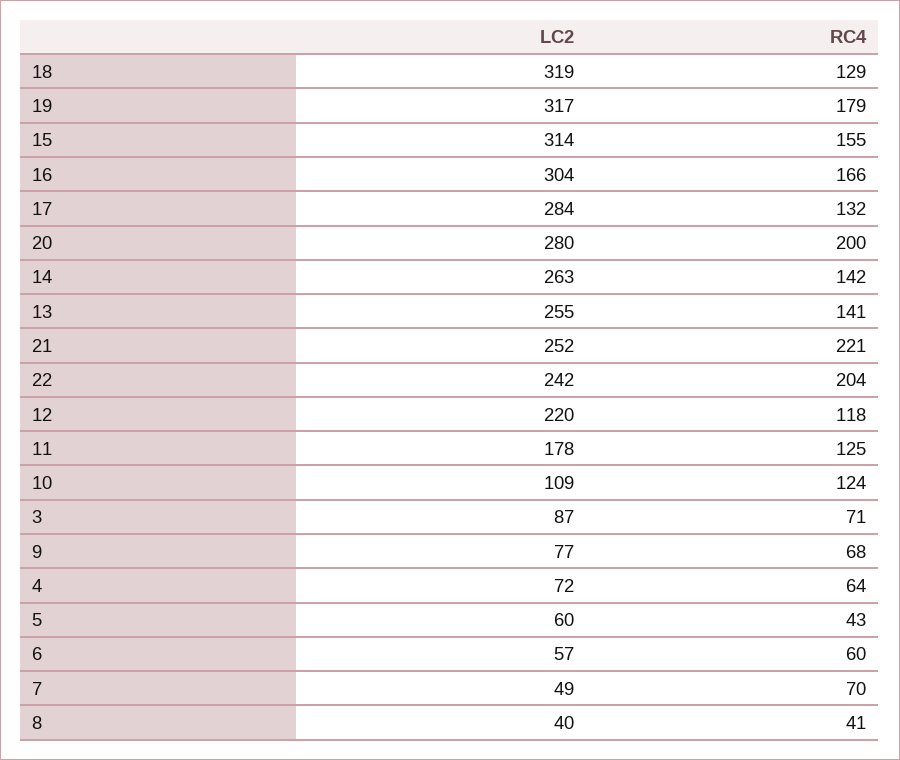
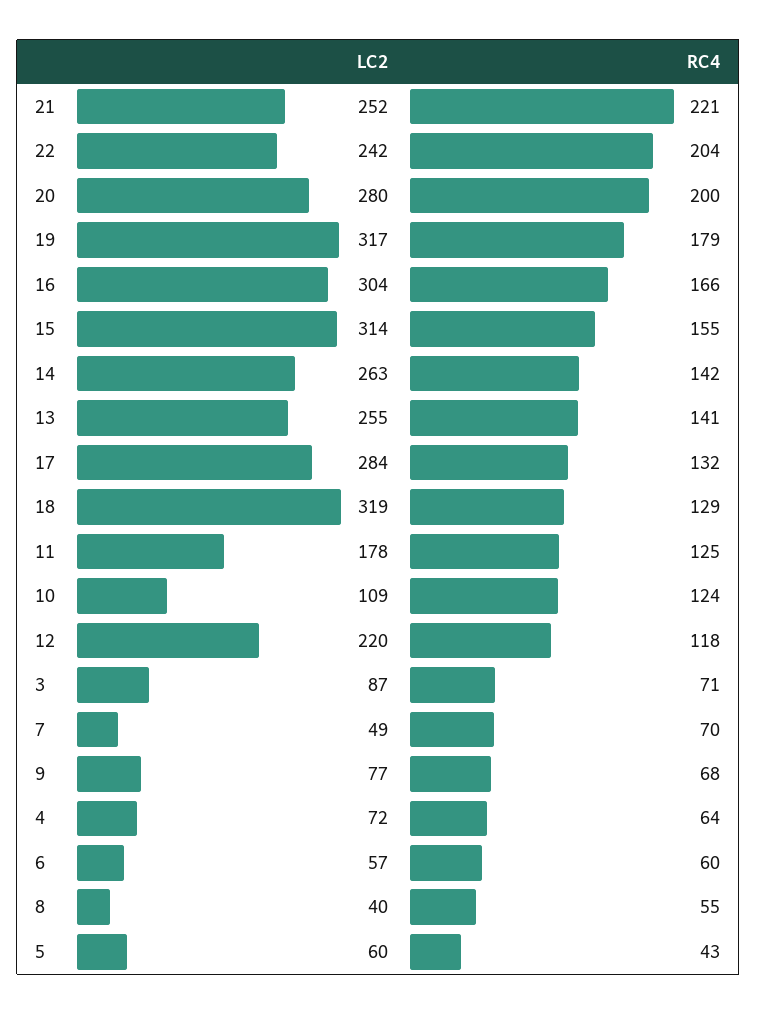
  {
    "LC2": {
      "18": 319,
      "19": 317,
      "15": 314,
      "16": 304,
      "17": 284,
      "20": 280,
      "14": 263,
      "13": 255,
      "21": 252,
      "22": 242,
      "12": 220,
      "11": 178,
      "10": 109,
      "3": 87,
      "9": 77,
      "4": 72,
      "5": 60,
      "6": 57,
      "7": 49,
      "8": 40
    },
    "RC4": {
      "18": 129,
      "19": 179,
      "15": 155,
      "16": 166,
      "17": 132,
      "20": 200,
      "14": 142,
      "13": 141,
      "21": 221,
      "22": 204,
      "12": 118,
      "11": 125,
      "10": 124,
      "3": 71,
      "9": 68,
      "4": 64,
      "5": 43,
      "6": 60,
      "7": 70,
-     "8": 41
+     "8": 55
    }
  }

